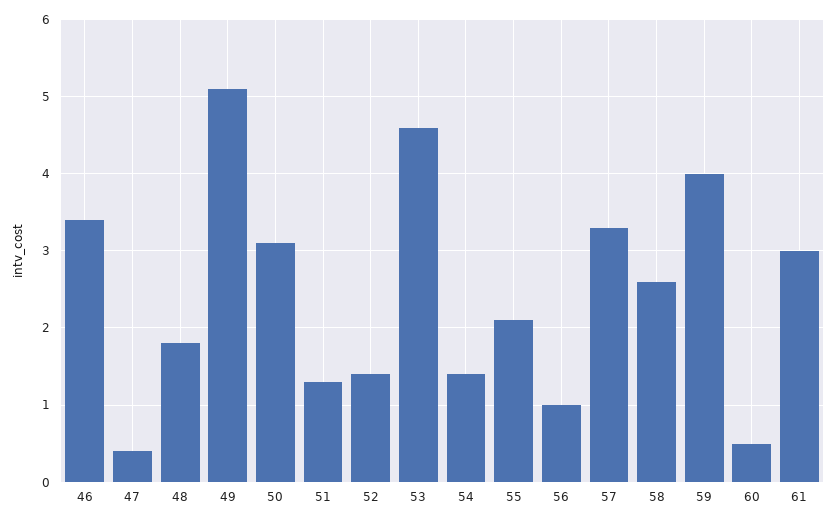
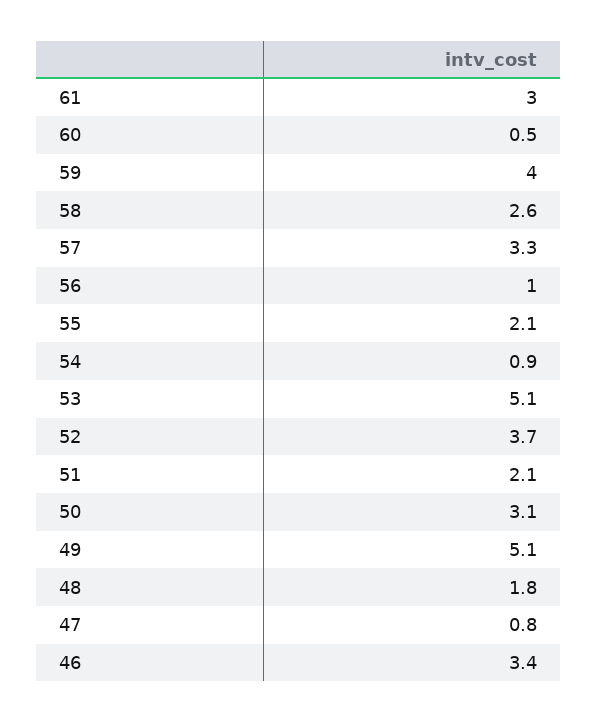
  {
    "46": 3.4,
-   "47": 0.4,
+   "47": 0.8,
    "48": 1.8,
    "49": 5.1,
    "50": 3.1,
-   "51": 1.3,
+   "51": 2.1,
-   "52": 1.4,
+   "52": 3.7,
-   "53": 4.6,
+   "53": 5.1,
-   "54": 1.4,
+   "54": 0.9,
    "55": 2.1,
    "56": 1,
    "57": 3.3,
    "58": 2.6,
    "59": 4,
    "60": 0.5,
    "61": 3
  }

